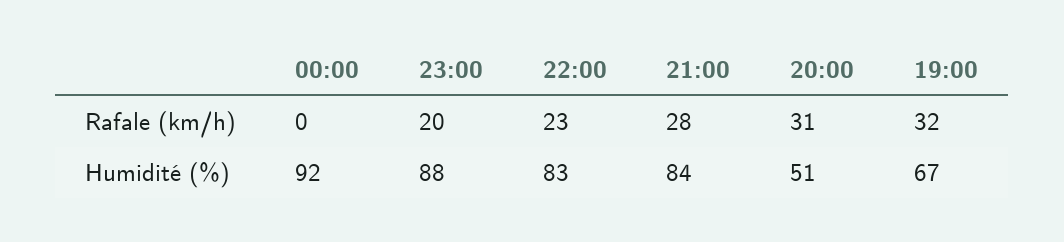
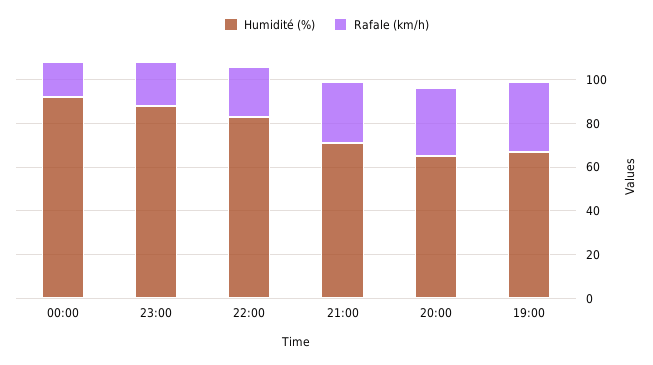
  {
    "Rafale (km/h)": {
-     "00:00": 0,
+     "00:00": 15,
      "23:00": 20,
      "22:00": 23,
      "21:00": 28,
      "20:00": 31,
      "19:00": 32
    },
    "Humidité (%)": {
      "00:00": 92,
      "23:00": 88,
      "22:00": 83,
-     "21:00": 84,
+     "21:00": 70,
-     "20:00": 51,
+     "20:00": 65,
      "19:00": 67
    }
  }

